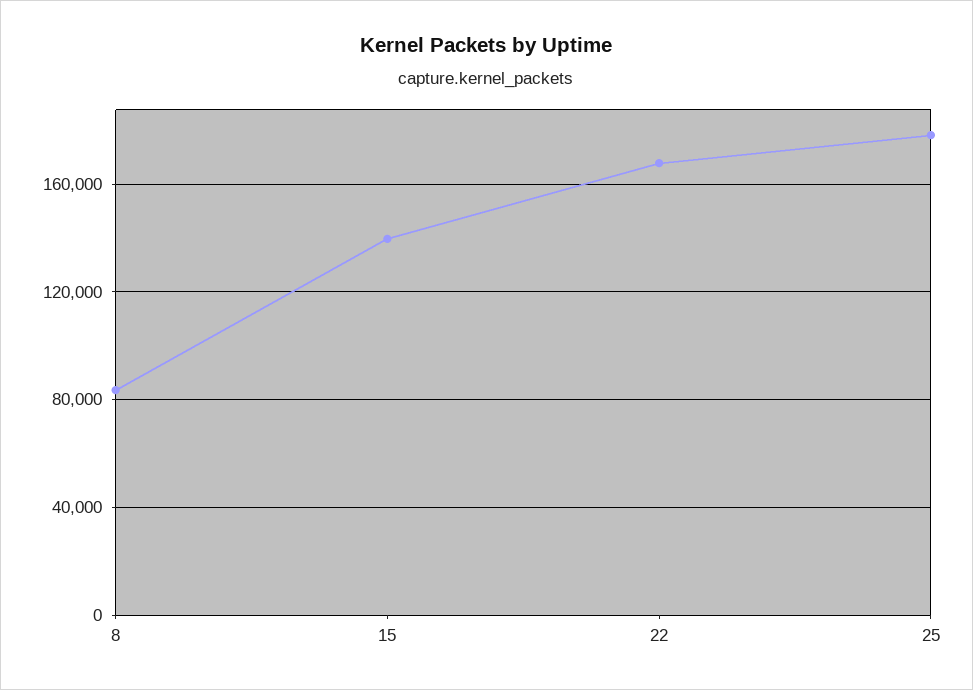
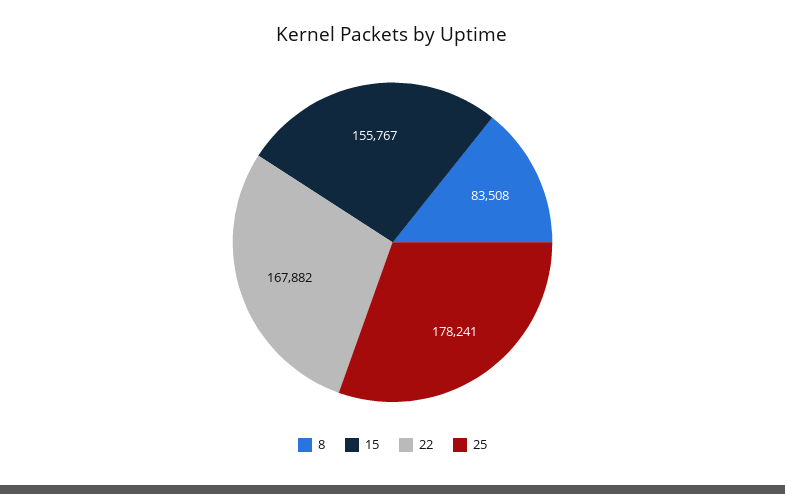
  {
    "8": 83508,
-   "15": 140000,
+   "15": 155767,
    "22": 167882,
    "25": 178241
  }

